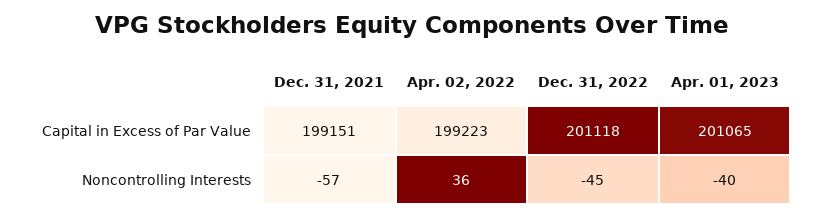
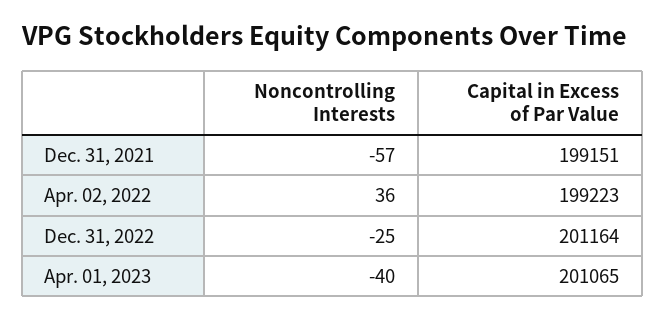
  {
    "Dec. 31, 2021": {
      "Capital in Excess of Par Value": 199151,
      "Noncontrolling Interests": -57
    },
    "Apr. 02, 2022": {
      "Capital in Excess of Par Value": 199223,
      "Noncontrolling Interests": 36
    },
    "Dec. 31, 2022": {
-     "Capital in Excess of Par Value": 201118,
+     "Capital in Excess of Par Value": 201164,
-     "Noncontrolling Interests": -45
+     "Noncontrolling Interests": -25
    },
    "Apr. 01, 2023": {
      "Capital in Excess of Par Value": 201065,
      "Noncontrolling Interests": -40
    }
  }

